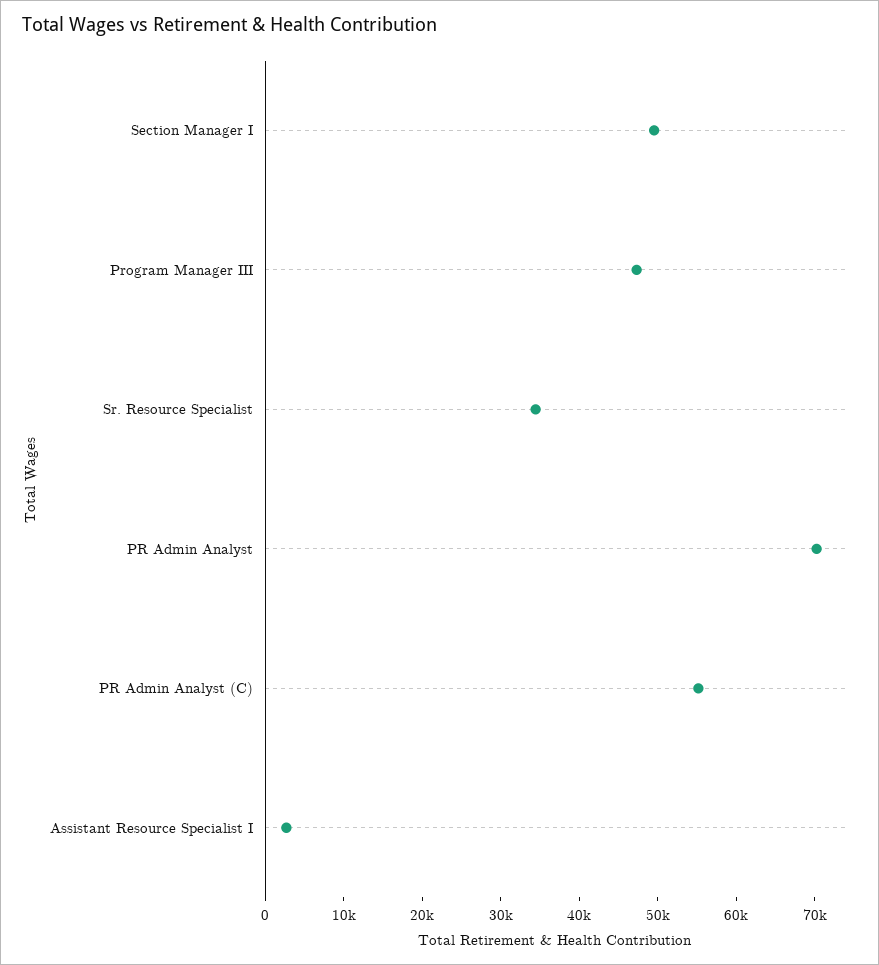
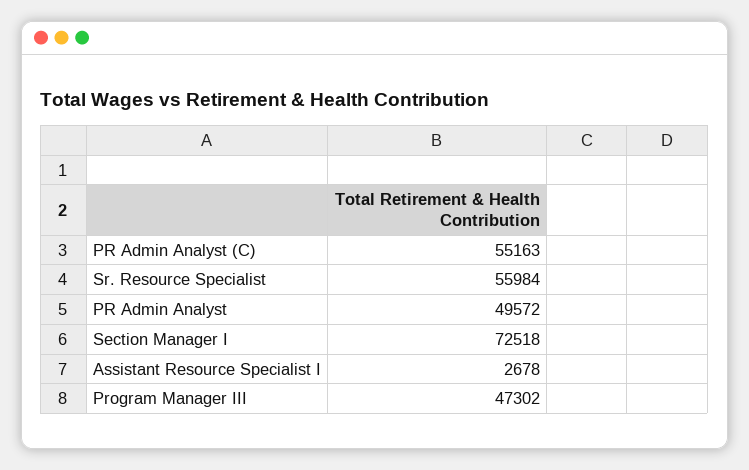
  {
-   "Section Manager I": 50000,
+   "Section Manager I": 72518,
    "Program Manager III": 47302,
-   "Sr. Resource Specialist": 34000,
+   "Sr. Resource Specialist": 55984,
-   "PR Admin Analyst": 70000,
+   "PR Admin Analyst": 49572,
    "PR Admin Analyst (C)": 55163,
    "Assistant Resource Specialist I": 2678
  }

